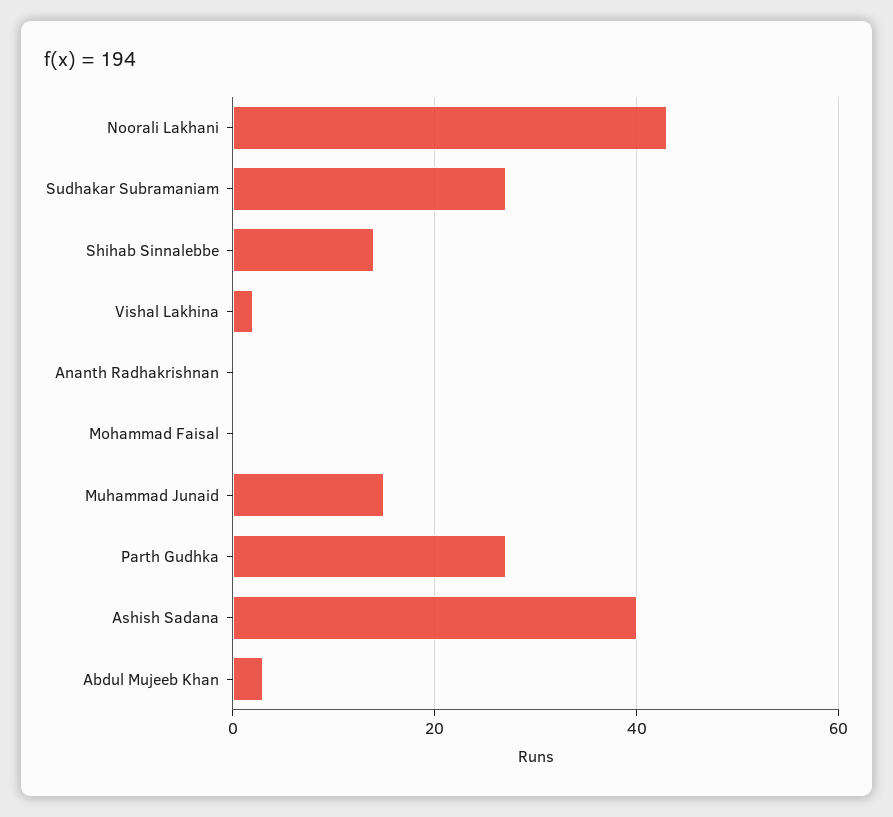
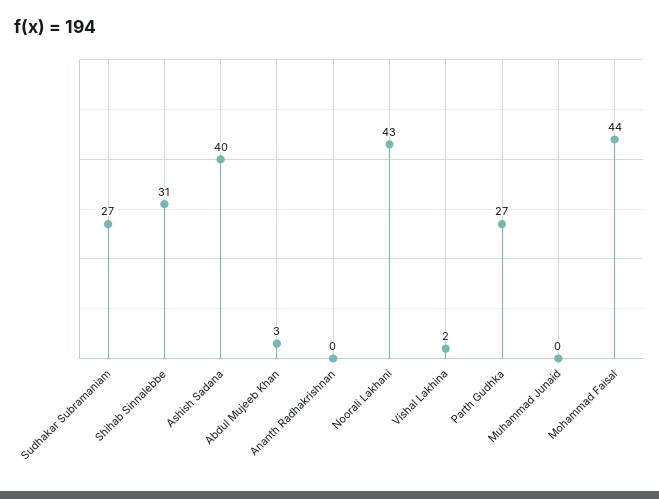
  {
    "Noorali Lakhani": 43,
    "Sudhakar Subramaniam": 27,
-   "Shihab Sinnalebbe": 15,
+   "Shihab Sinnalebbe": 31,
    "Vishal Lakhina": 2,
    "Ananth Radhakrishnan": 0,
-   "Mohammad Faisal": 0,
+   "Mohammad Faisal": 44,
-   "Muhammad Junaid": 15,
+   "Muhammad Junaid": 0,
    "Parth Gudhka": 27,
    "Ashish Sadana": 40,
    "Abdul Mujeeb Khan": 3
  }

